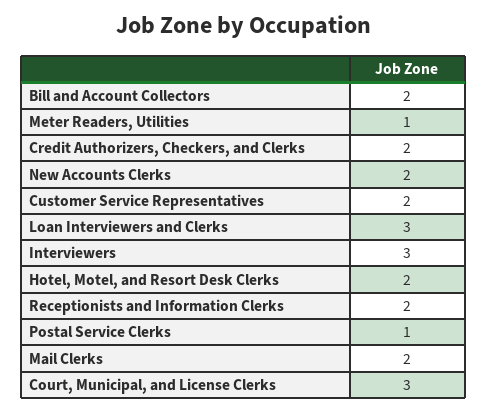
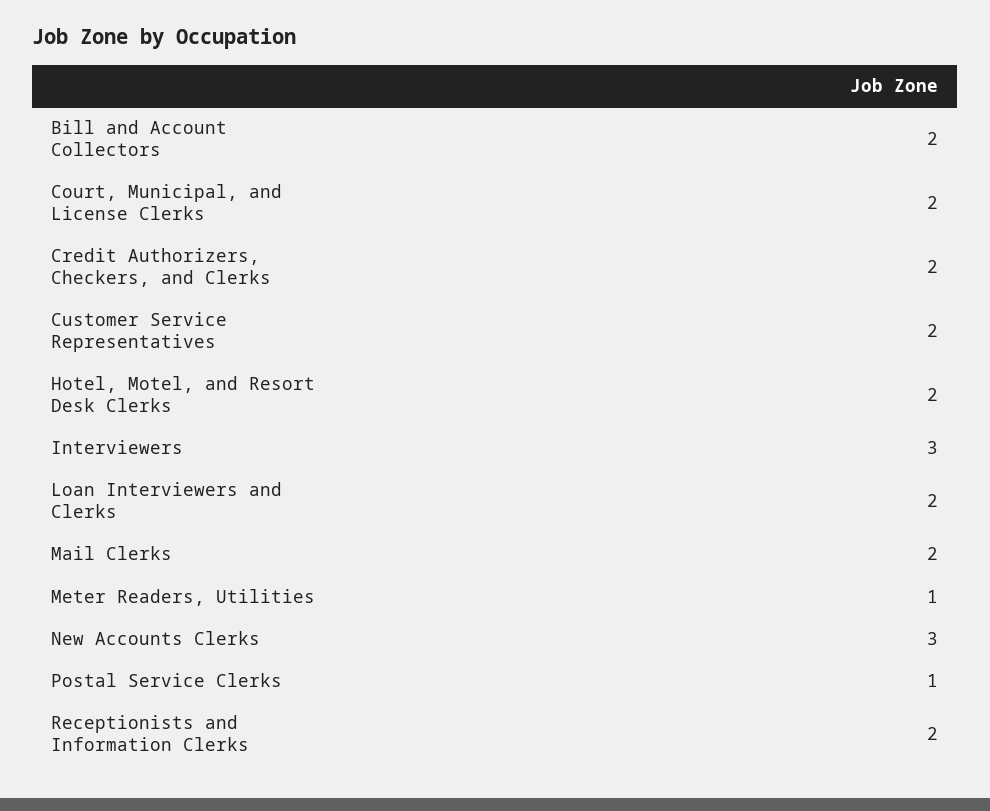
  {
    "Bill and Account Collectors": 2,
    "Meter Readers, Utilities": 1,
    "Credit Authorizers, Checkers, and Clerks": 2,
-   "New Accounts Clerks": 2,
+   "New Accounts Clerks": 3,
    "Customer Service Representatives": 2,
-   "Loan Interviewers and Clerks": 3,
+   "Loan Interviewers and Clerks": 2,
    "Interviewers": 3,
    "Hotel, Motel, and Resort Desk Clerks": 2,
    "Receptionists and Information Clerks": 2,
    "Postal Service Clerks": 1,
    "Mail Clerks": 2,
-   "Court, Municipal, and License Clerks": 3
+   "Court, Municipal, and License Clerks": 2
  }

